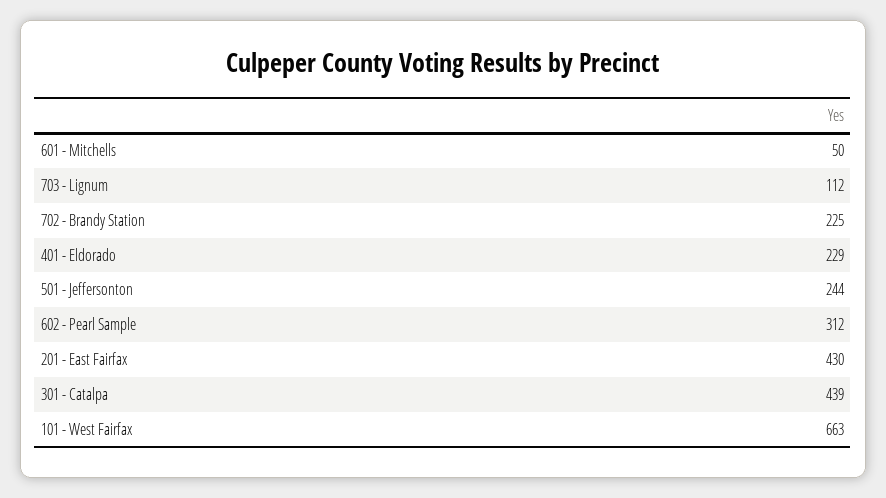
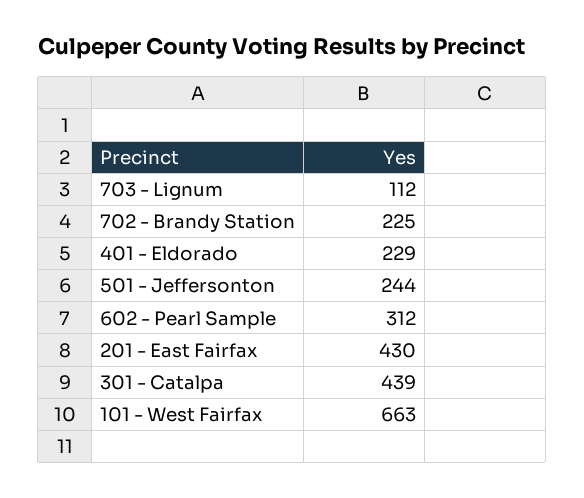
  {
-   "601 - Mitchells": 50,
    "703 - Lignum": 112,
    "702 - Brandy Station": 225,
    "401 - Eldorado": 229,
    "501 - Jeffersonton": 244,
    "602 - Pearl Sample": 312,
    "201 - East Fairfax": 430,
    "301 - Catalpa": 439,
    "101 - West Fairfax": 663
  }

